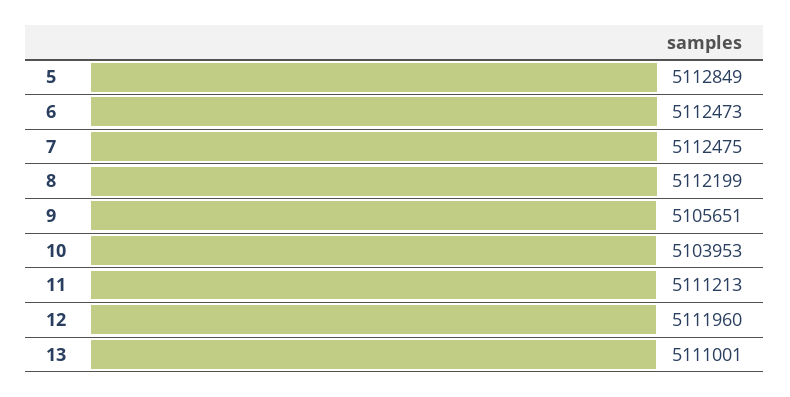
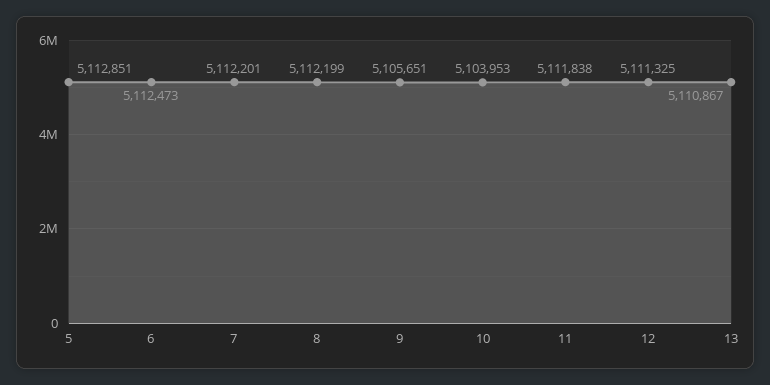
  {
-   "5": 5112849,
+   "5": 5112851,
    "6": 5112473,
-   "7": 5112475,
+   "7": 5112201,
    "8": 5112199,
    "9": 5105651,
    "10": 5103953,
-   "11": 5111213,
+   "11": 5111838,
-   "12": 5111960,
+   "12": 5111325,
-   "13": 5111001
+   "13": 5110867
  }

